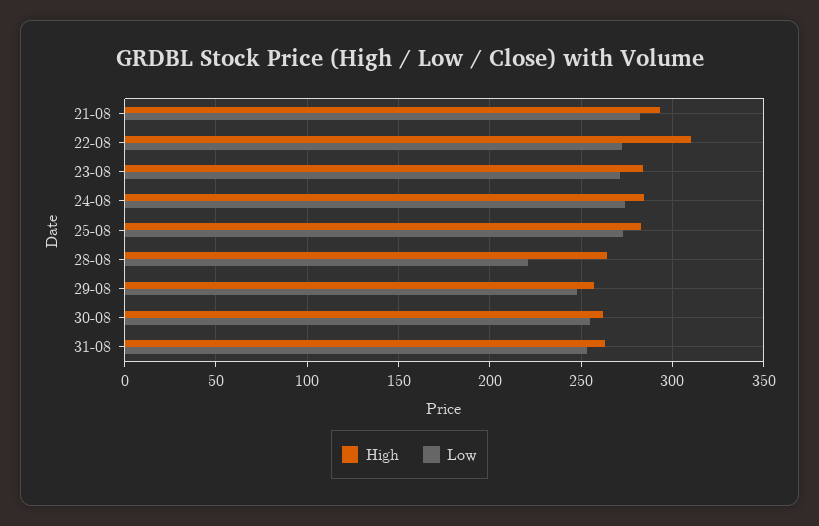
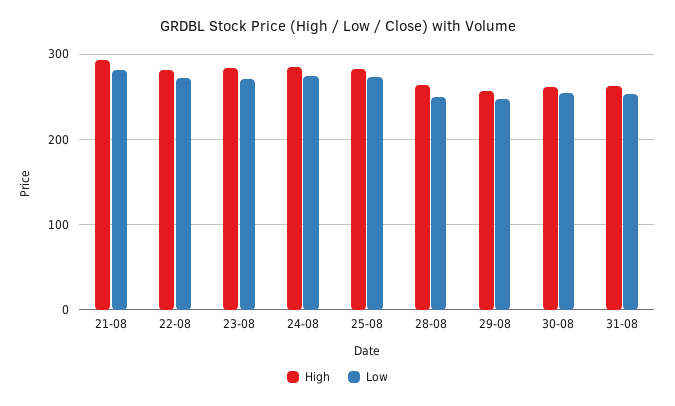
  {
    "High": {
      "21-08": 295,
-     "22-08": 310,
+     "22-08": 280,
      "23-08": 285,
      "24-08": 285,
      "25-08": 285,
      "28-08": 265,
      "29-08": 255,
      "30-08": 260,
      "31-08": 265
    },
    "Low": {
      "21-08": 280,
      "22-08": 275,
      "23-08": 270,
      "24-08": 275,
      "25-08": 275,
-     "28-08": 220,
+     "28-08": 250,
      "29-08": 250,
      "30-08": 255,
      "31-08": 255
    }
  }

